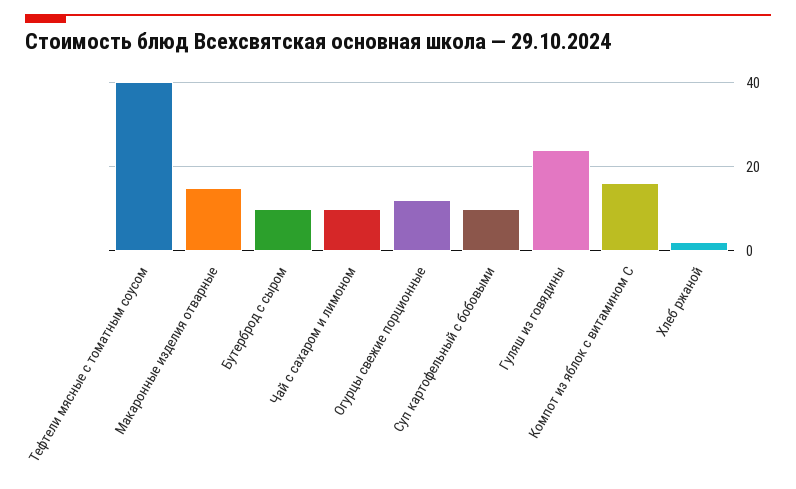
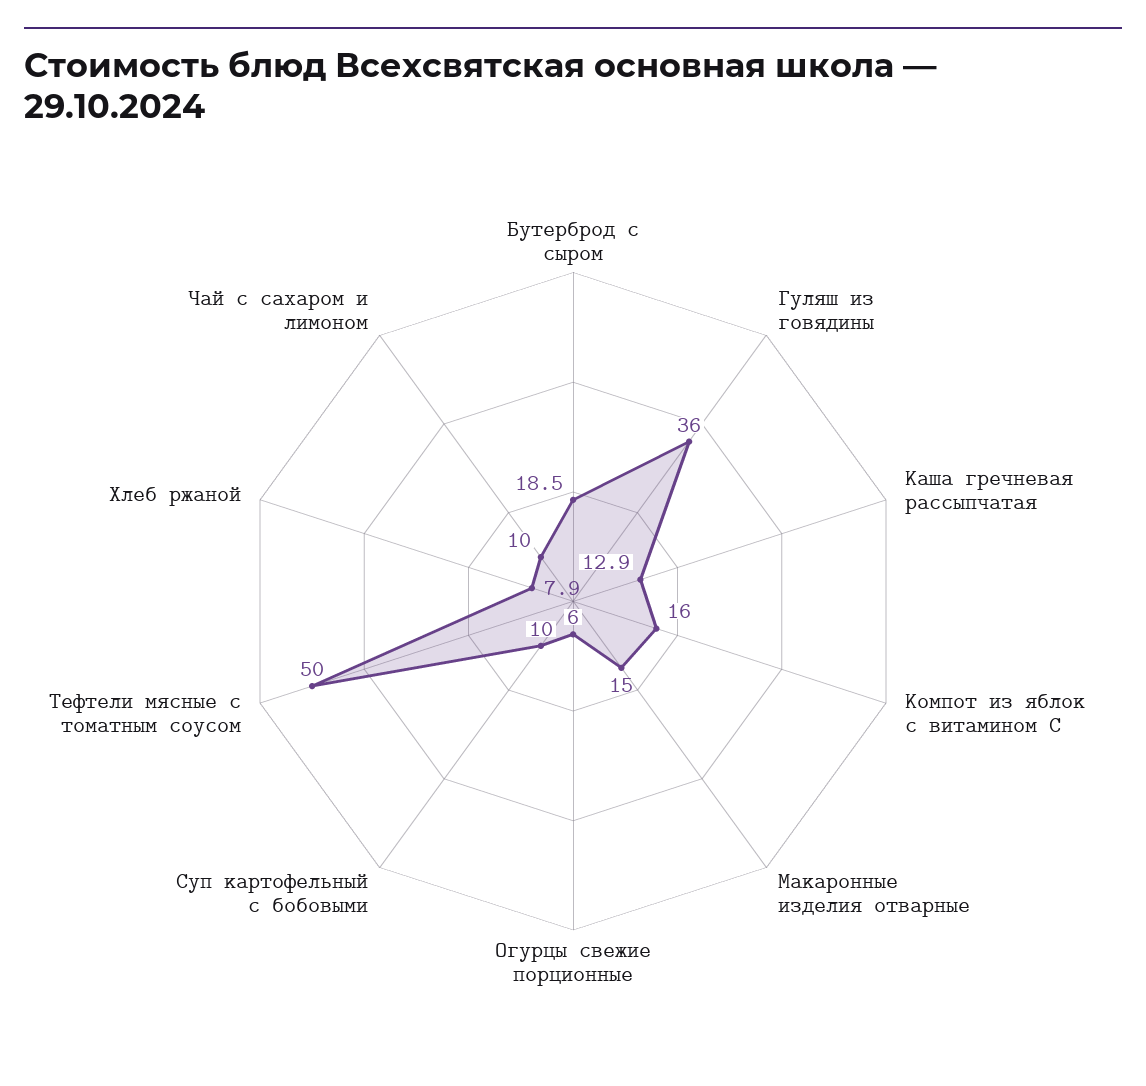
  {
-   "Тефтели мясные с томатным соусом": 40,
+   "Тефтели мясные с томатным соусом": 50,
    "Макаронные изделия отварные": 15,
-   "Бутерброд с сыром": 10,
+   "Бутерброд с сыром": 18.5,
    "Чай с сахаром и лимоном": 10,
-   "Огурцы свежие порционные": 12,
+   "Огурцы свежие порционные": 6,
    "Суп картофельный с бобовыми": 10,
-   "Гуляш из говядины": 24,
+   "Гуляш из говядины": 36,
    "Компот из яблок с витамином С": 16,
-   "Хлеб ржаной": 2
+   "Хлеб ржаной": 7.9,
+   "Каша гречневая рассыпчатая": 12.9
  }

